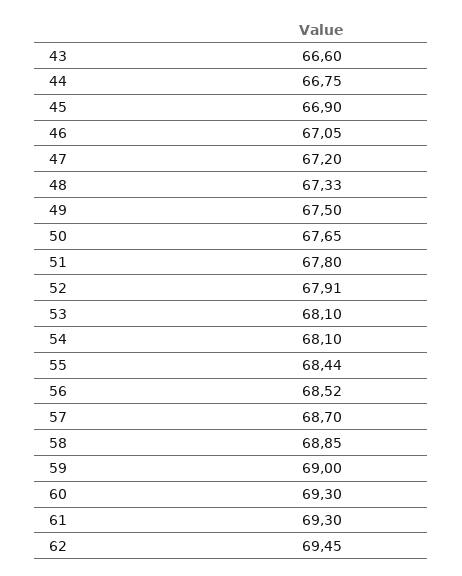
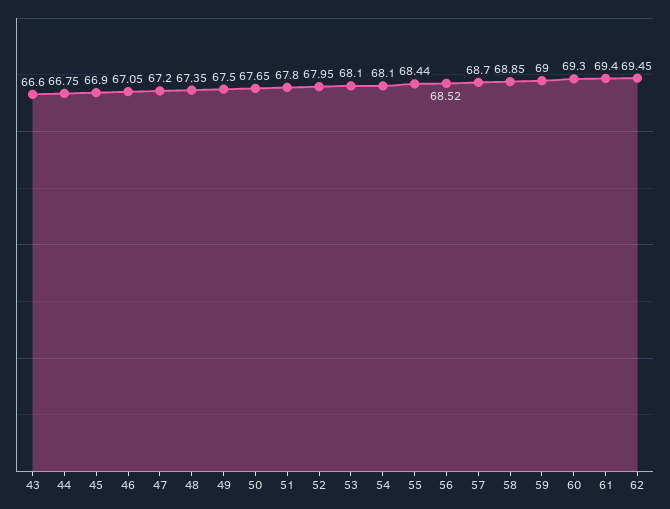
  {
    "43": 66.6,
    "44": 66.75,
    "45": 66.9,
    "46": 67.05,
    "47": 67.2,
-   "48": 67.33,
+   "48": 67.35,
    "49": 67.5,
    "50": 67.65,
    "51": 67.8,
-   "52": 67.91,
+   "52": 67.95,
    "53": 68.1,
    "54": 68.1,
    "55": 68.44,
    "56": 68.52,
    "57": 68.7,
    "58": 68.85,
    "59": 69,
    "60": 69.3,
-   "61": 69.3,
+   "61": 69.4,
    "62": 69.45
  }

